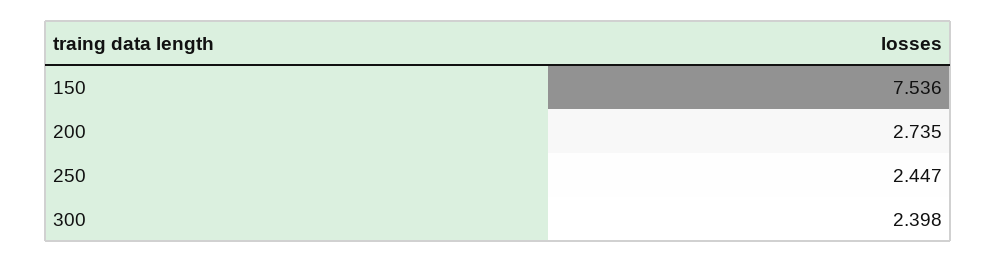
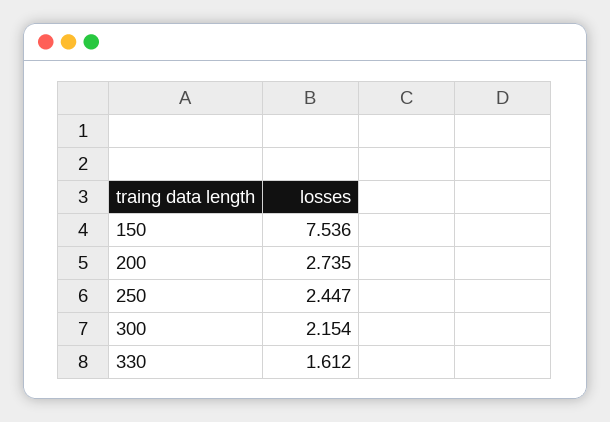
  {
    "150": 7.536,
    "200": 2.735,
    "250": 2.447,
-   "300": 2.398
+   "300": 2.154,
+   "330": 1.612
  }

